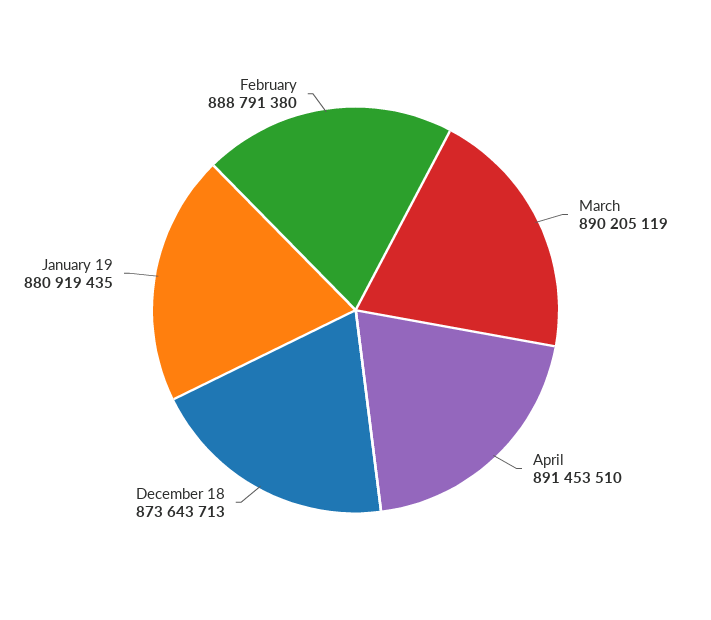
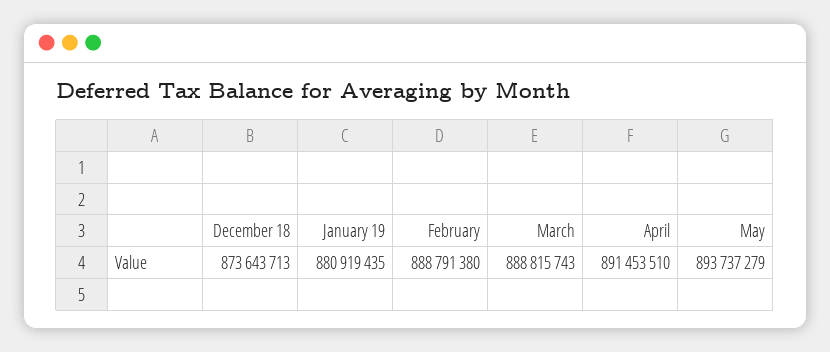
  {
-   "March": 890205119,
+   "March": 888815743,
    "April": 891453510,
    "December 18": 873643713,
    "January 19": 880919435,
-   "February": 888791380
+   "February": 888791380,
+   "May": 893737279
  }

